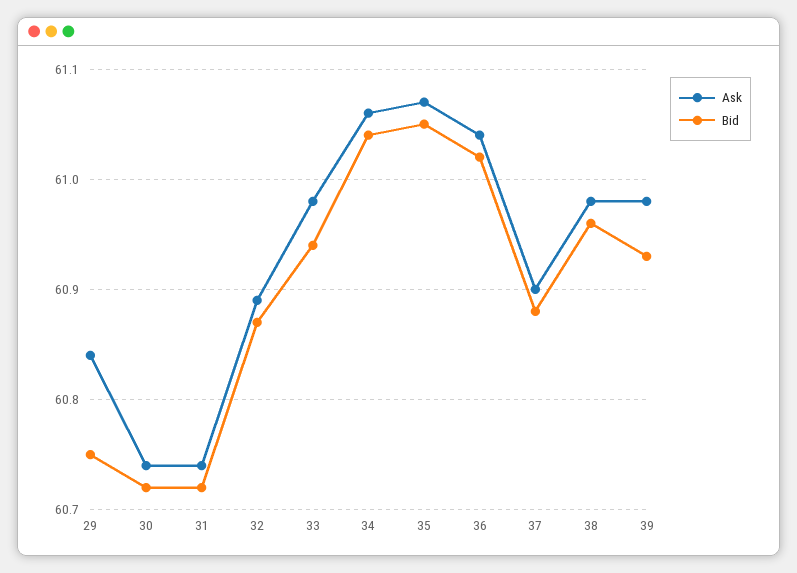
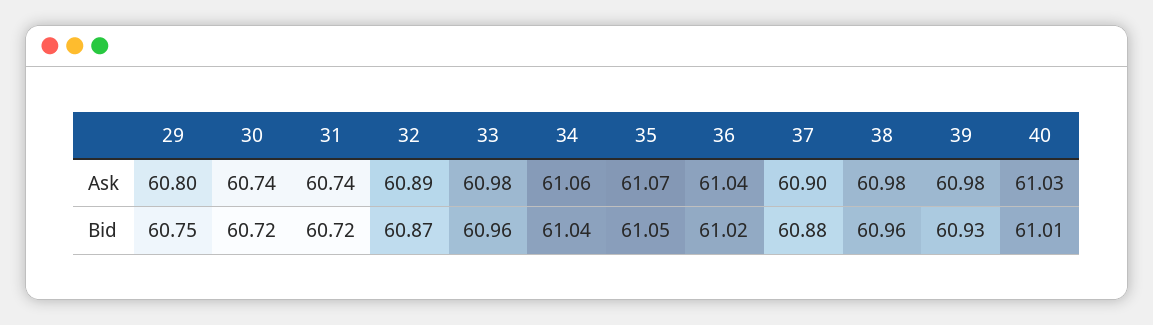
  {
    "Ask": {
-     "29": 60.84,
+     "29": 60.8,
      "30": 60.74,
      "31": 60.74,
      "32": 60.89,
      "33": 60.98,
      "34": 61.06,
      "35": 61.07,
      "36": 61.04,
      "37": 60.9,
      "38": 60.98,
-     "39": 60.98
+     "39": 60.98,
+     "40": 61.03
    },
    "Bid": {
      "29": 60.75,
      "30": 60.72,
      "31": 60.72,
      "32": 60.87,
-     "33": 60.94,
+     "33": 60.96,
      "34": 61.04,
      "35": 61.05,
      "36": 61.02,
      "37": 60.88,
      "38": 60.96,
-     "39": 60.93
+     "39": 60.93,
+     "40": 61.01
    }
  }

